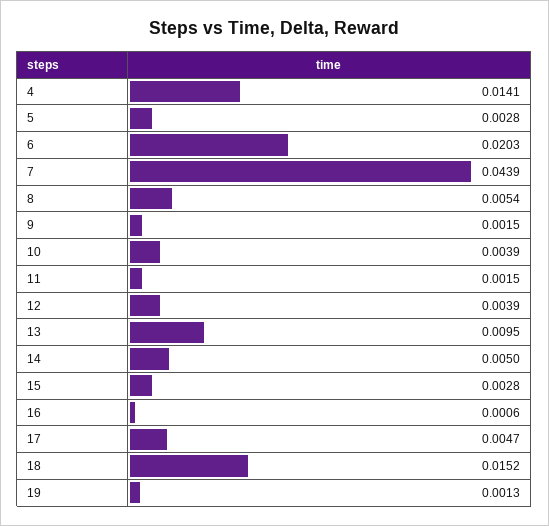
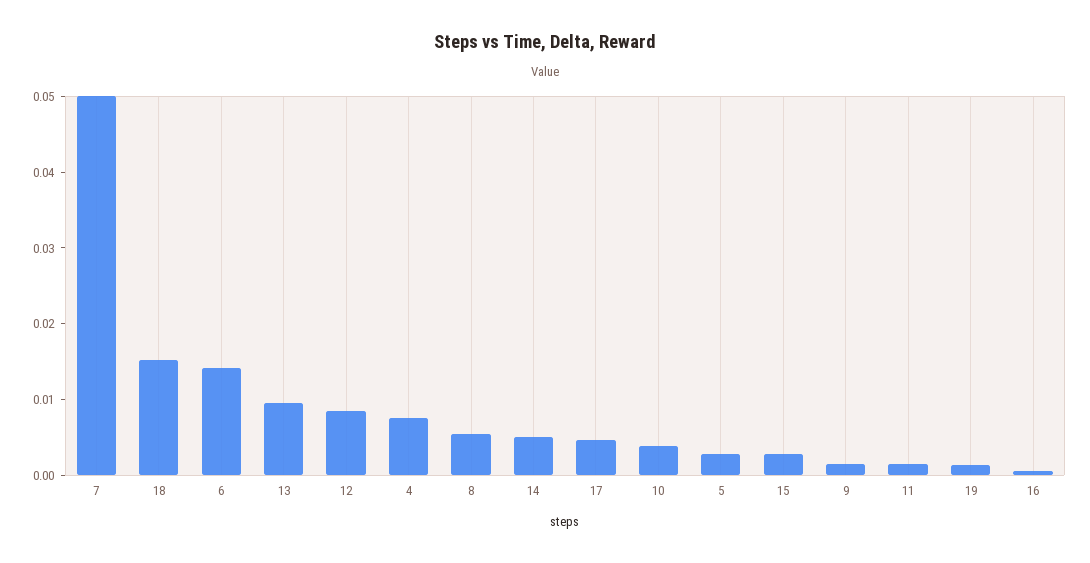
  {
-   "4": 0.0141,
+   "4": 0.008,
    "5": 0.0028,
-   "6": 0.0203,
+   "6": 0.014,
-   "7": 0.0439,
+   "7": 0.05,
    "8": 0.0054,
    "9": 0.0015,
    "10": 0.0039,
    "11": 0.0015,
-   "12": 0.0039,
+   "12": 0.008,
    "13": 0.0095,
    "14": 0.005,
    "15": 0.0028,
    "16": 0.0006,
    "17": 0.0047,
    "18": 0.0152,
    "19": 0.0013
  }

